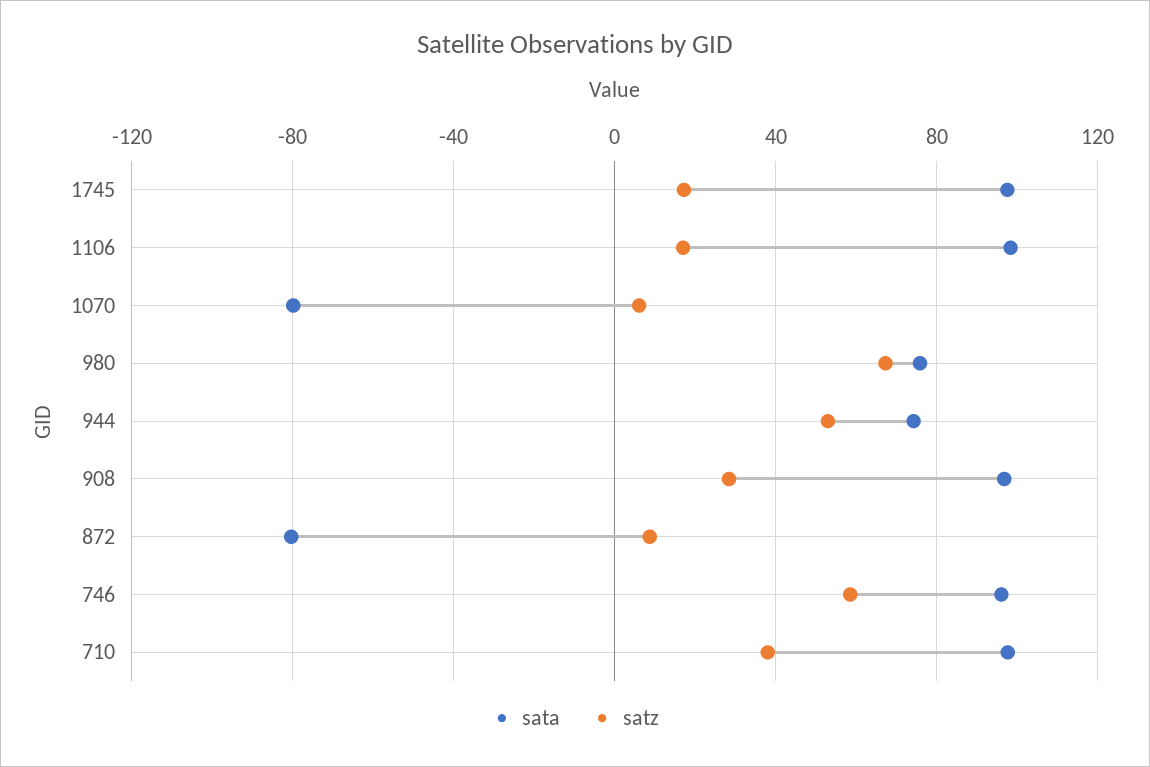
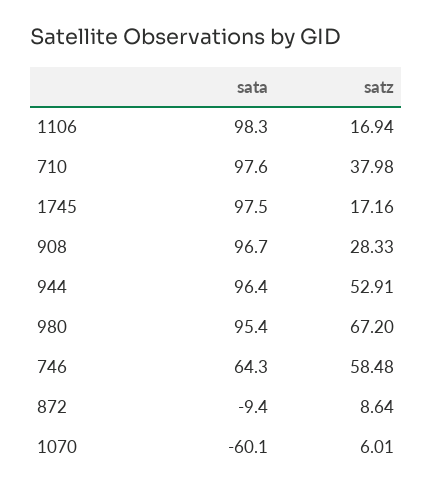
  {
    "sata": {
      "1745": 97.5,
      "1106": 98.3,
-     "1070": -80,
+     "1070": -60.1,
-     "980": 75,
+     "980": 95.4,
-     "944": 75,
+     "944": 96.4,
      "908": 96.7,
-     "872": -80,
+     "872": -9.4,
-     "746": 95,
+     "746": 64.3,
      "710": 97.6
    },
    "satz": {
      "1745": 17.16,
      "1106": 16.94,
      "1070": 6.01,
      "980": 67.2,
      "944": 52.91,
      "908": 28.33,
      "872": 8.64,
      "746": 58.48,
      "710": 37.98
    }
  }

